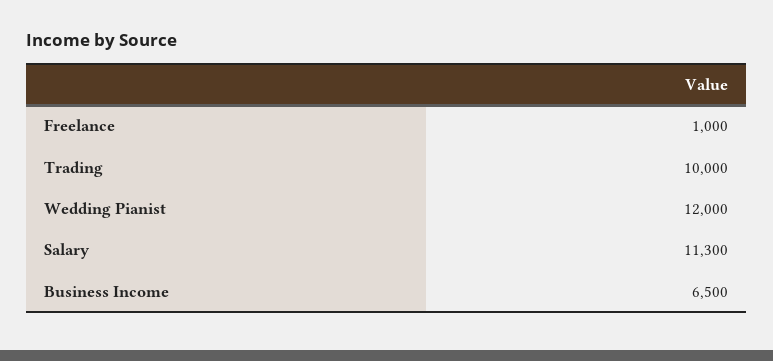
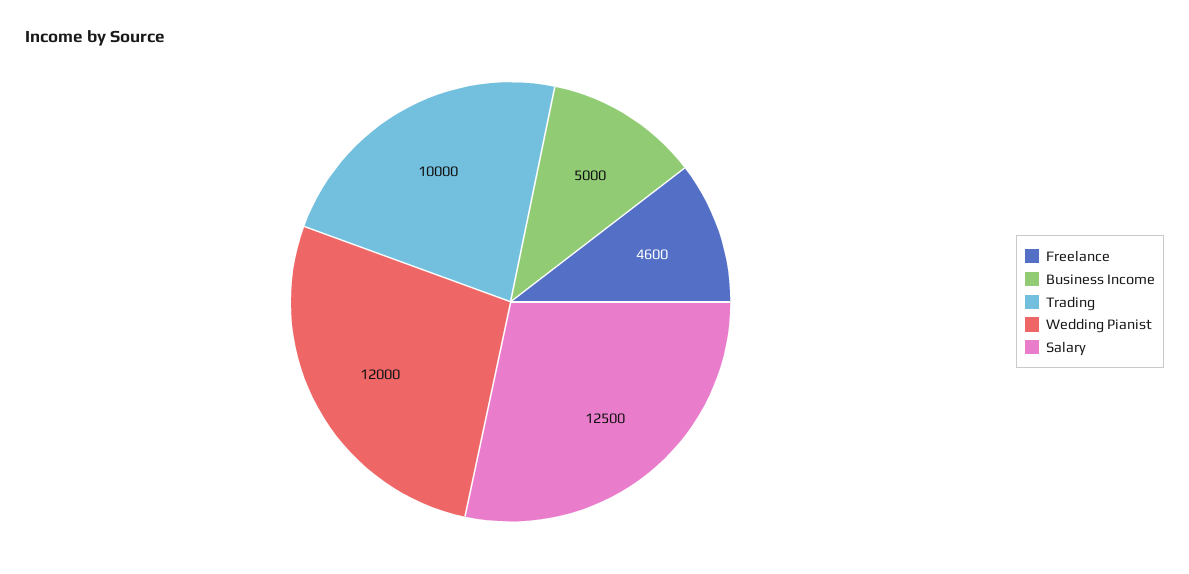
  {
-   "Freelance": 1000,
+   "Freelance": 4600,
    "Trading": 10000,
    "Wedding Pianist": 12000,
-   "Salary": 11300,
+   "Salary": 12500,
-   "Business Income": 6500
+   "Business Income": 5000
  }

